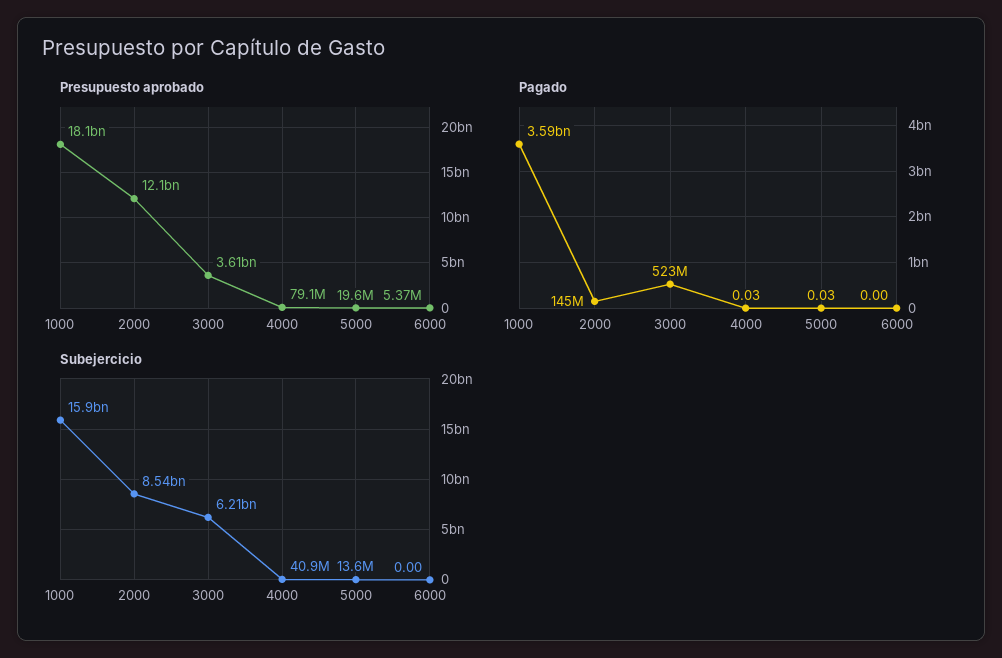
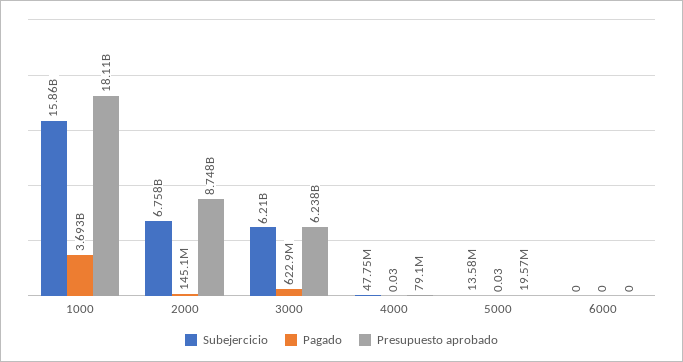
  {
    "Presupuesto aprobado": {
      "1000": 18110000000,
-     "2000": 12100000000,
+     "2000": 8748000000,
-     "3000": 3610000000,
+     "3000": 6238000000,
      "4000": 79100000,
      "5000": 19570000,
-     "6000": 5370000
+     "6000": 0
    },
    "Pagado": {
-     "1000": 3590000000,
+     "1000": 3693000000,
      "2000": 145100000,
-     "3000": 523000000,
+     "3000": 622900000,
      "4000": 0.03,
      "5000": 0.03,
      "6000": 0
    },
    "Subejercicio": {
      "1000": 15860000000,
-     "2000": 8540000000,
+     "2000": 6758000000,
      "3000": 6210000000,
-     "4000": 40900000,
+     "4000": 47750000,
      "5000": 13580000,
      "6000": 0
    }
  }

